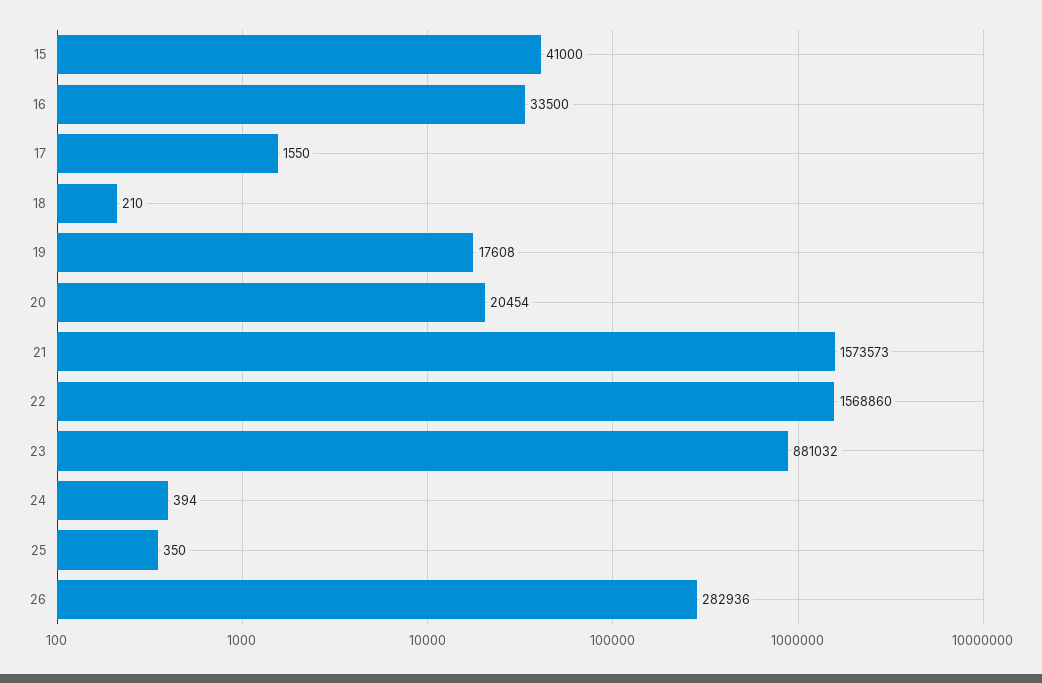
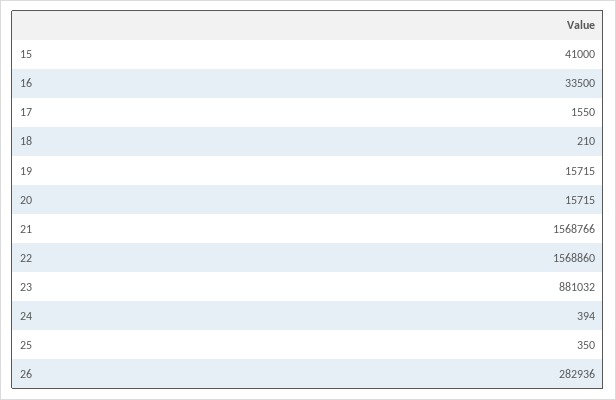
  {
    "15": 41000,
    "16": 33500,
    "17": 1550,
    "18": 210,
-   "19": 17608,
+   "19": 15715,
-   "20": 20454,
+   "20": 15715,
-   "21": 1573573,
+   "21": 1568766,
    "22": 1568860,
    "23": 881032,
    "24": 394,
    "25": 350,
    "26": 282936
  }

